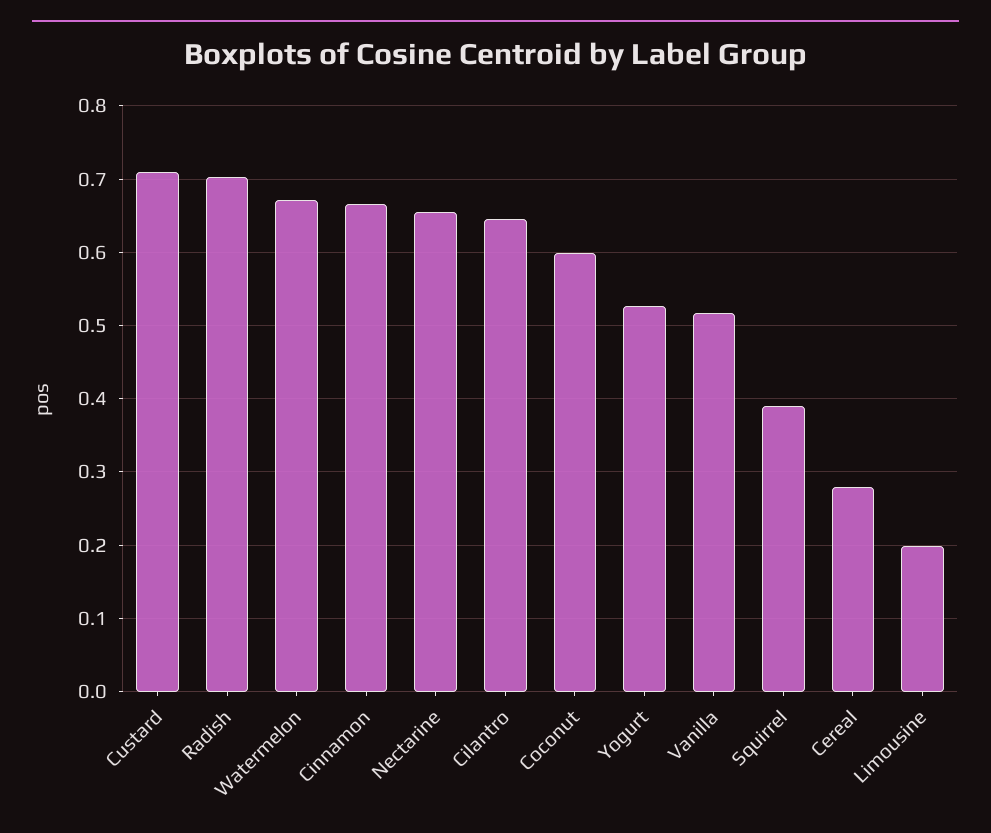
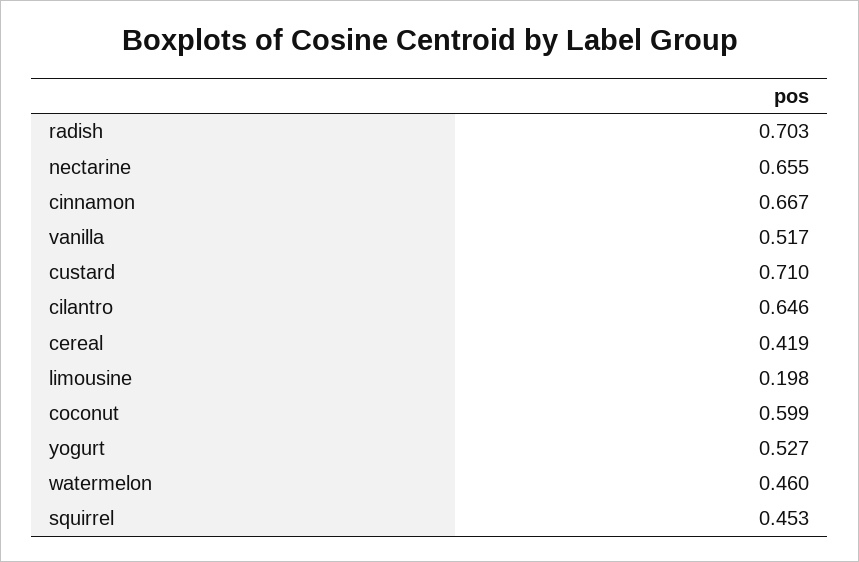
  {
    "Custard": 0.71,
    "Radish": 0.703,
-   "Watermelon": 0.67,
+   "Watermelon": 0.46,
    "Cinnamon": 0.667,
    "Nectarine": 0.655,
    "Cilantro": 0.646,
    "Coconut": 0.599,
    "Yogurt": 0.527,
    "Vanilla": 0.517,
-   "Squirrel": 0.39,
+   "Squirrel": 0.453,
-   "Cereal": 0.28,
+   "Cereal": 0.419,
    "Limousine": 0.198
  }

